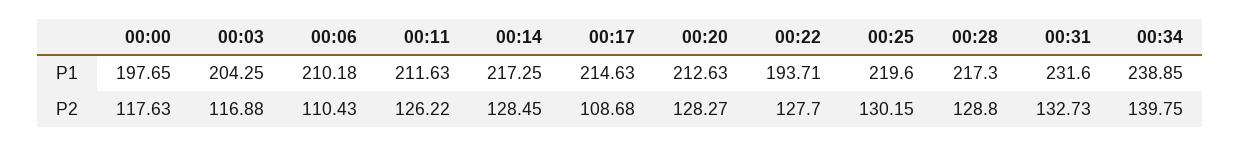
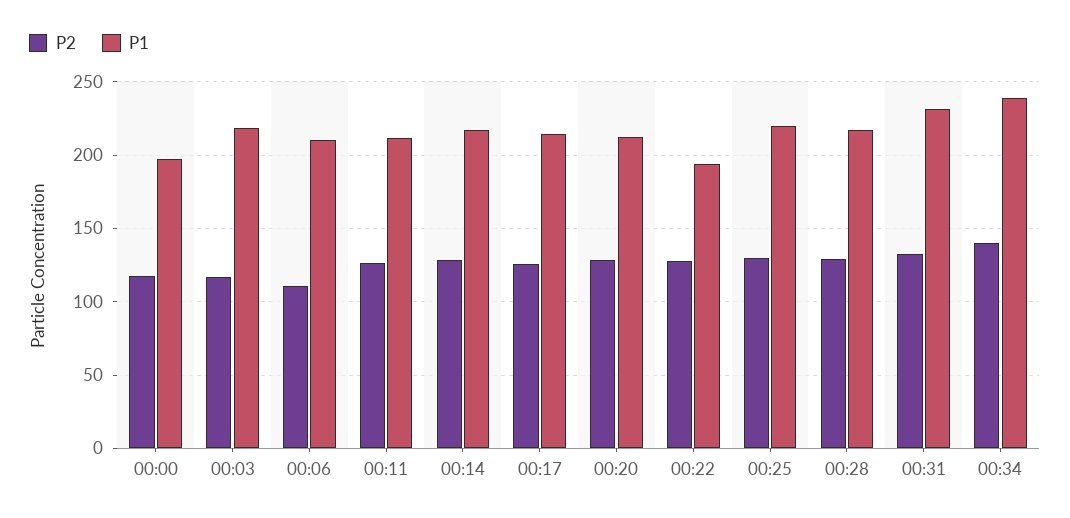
  {
    "P1": {
      "00:00": 197.65,
-     "00:03": 204.25,
+     "00:03": 220,
      "00:06": 210.18,
      "00:11": 211.63,
      "00:14": 217.25,
      "00:17": 214.63,
      "00:20": 212.63,
      "00:22": 193.71,
      "00:25": 219.6,
      "00:28": 217.3,
      "00:31": 231.6,
      "00:34": 238.85
    },
    "P2": {
      "00:00": 117.63,
      "00:03": 116.88,
      "00:06": 110.43,
      "00:11": 126.22,
      "00:14": 128.45,
-     "00:17": 108.68,
+     "00:17": 125,
      "00:20": 128.27,
      "00:22": 127.7,
      "00:25": 130.15,
      "00:28": 128.8,
      "00:31": 132.73,
      "00:34": 139.75
    }
  }

